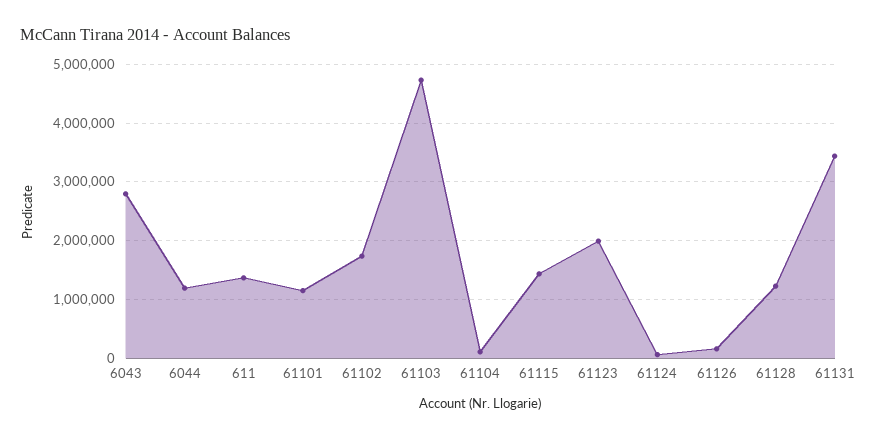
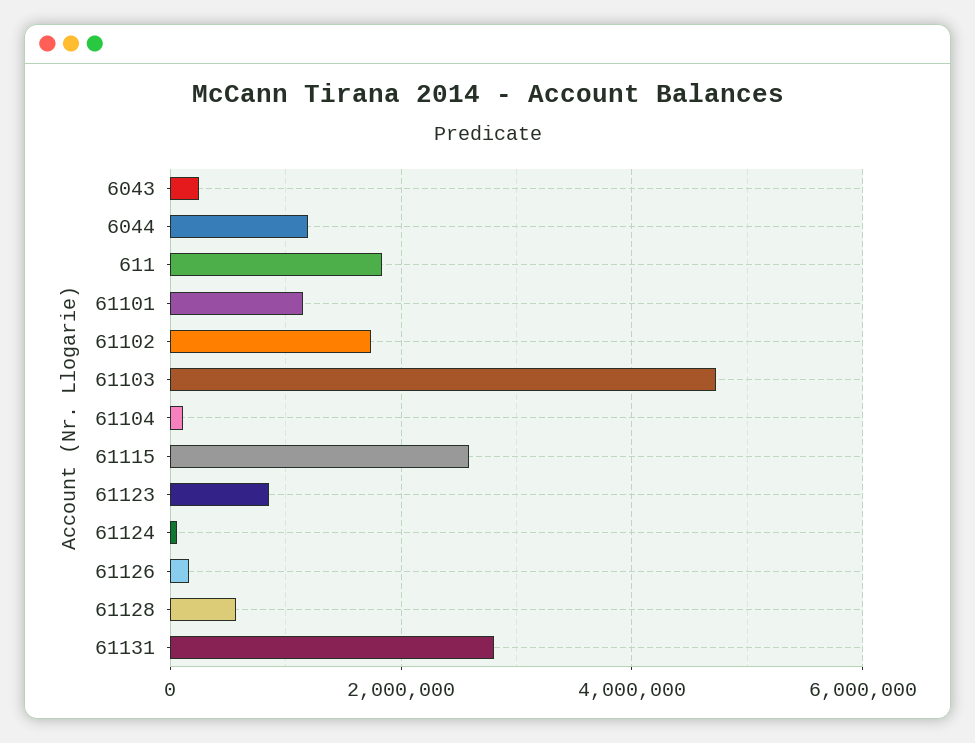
  {
-   "6043": 2800000,
+   "6043": 200000,
    "6044": 1200000,
-   "611": 1400000,
+   "611": 1800000,
    "61101": 1200000,
    "61102": 1800000,
    "61103": 4800000,
    "61104": 200000,
-   "61115": 1400000,
+   "61115": 2600000,
-   "61123": 2000000,
+   "61123": 800000,
    "61124": 0,
    "61126": 200000,
-   "61128": 1200000,
+   "61128": 600000,
-   "61131": 3400000
+   "61131": 2800000
  }

